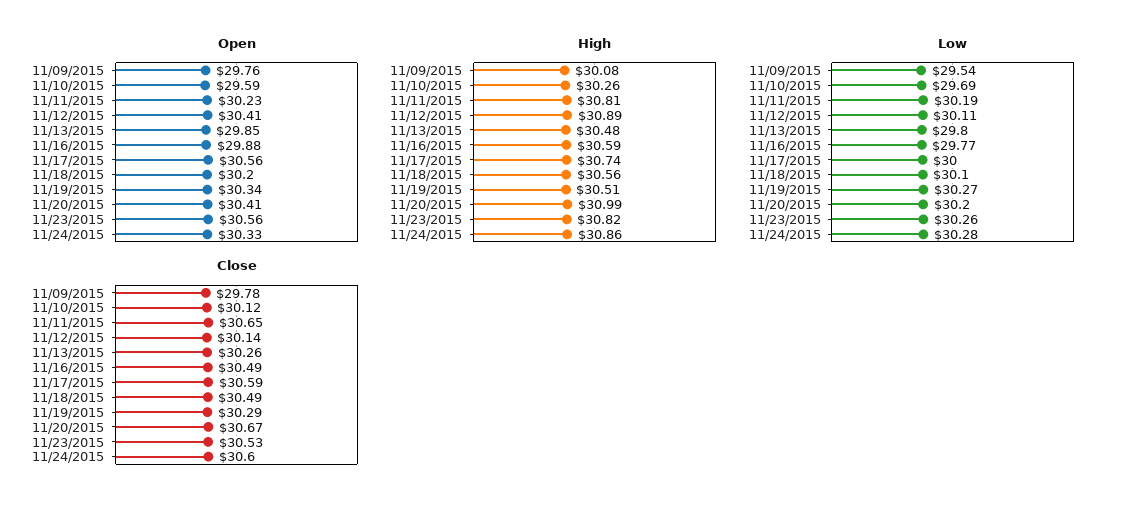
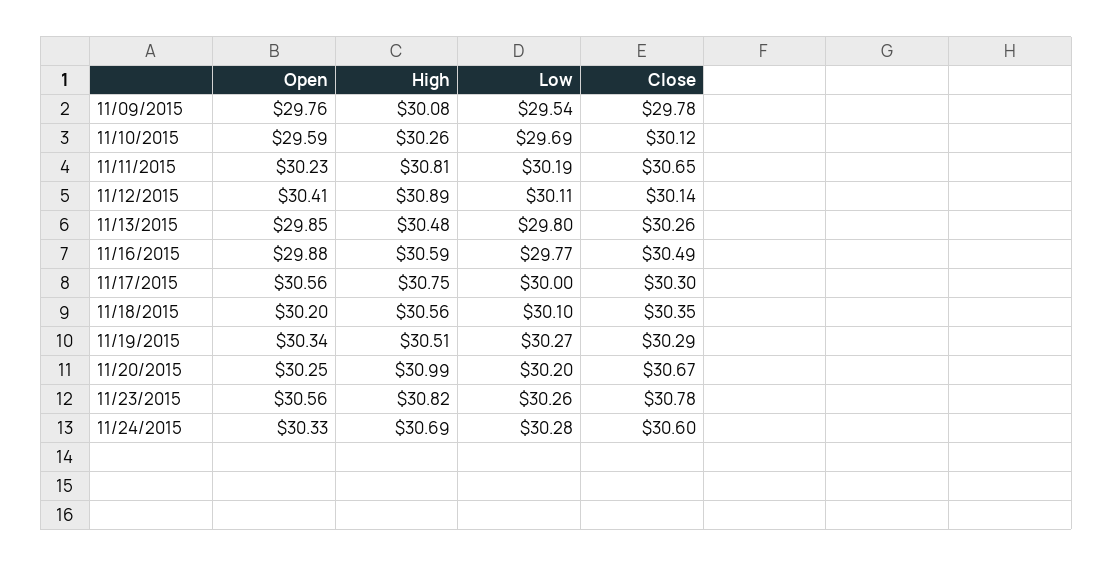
  {
    "Open": {
      "11/09/2015": 29.76,
      "11/10/2015": 29.59,
      "11/11/2015": 30.23,
      "11/12/2015": 30.41,
      "11/13/2015": 29.85,
      "11/16/2015": 29.88,
      "11/17/2015": 30.56,
      "11/18/2015": 30.2,
      "11/19/2015": 30.34,
-     "11/20/2015": 30.41,
+     "11/20/2015": 30.25,
      "11/23/2015": 30.56,
      "11/24/2015": 30.33
    },
    "High": {
      "11/09/2015": 30.08,
      "11/10/2015": 30.26,
      "11/11/2015": 30.81,
      "11/12/2015": 30.89,
      "11/13/2015": 30.48,
      "11/16/2015": 30.59,
-     "11/17/2015": 30.74,
+     "11/17/2015": 30.75,
      "11/18/2015": 30.56,
      "11/19/2015": 30.51,
      "11/20/2015": 30.99,
      "11/23/2015": 30.82,
-     "11/24/2015": 30.86
+     "11/24/2015": 30.69
    },
    "Low": {
      "11/09/2015": 29.54,
      "11/10/2015": 29.69,
      "11/11/2015": 30.19,
      "11/12/2015": 30.11,
      "11/13/2015": 29.8,
      "11/16/2015": 29.77,
      "11/17/2015": 30,
      "11/18/2015": 30.1,
      "11/19/2015": 30.27,
      "11/20/2015": 30.2,
      "11/23/2015": 30.26,
      "11/24/2015": 30.28
    },
    "Close": {
      "11/09/2015": 29.78,
      "11/10/2015": 30.12,
      "11/11/2015": 30.65,
      "11/12/2015": 30.14,
      "11/13/2015": 30.26,
      "11/16/2015": 30.49,
-     "11/17/2015": 30.59,
+     "11/17/2015": 30.3,
-     "11/18/2015": 30.49,
+     "11/18/2015": 30.35,
      "11/19/2015": 30.29,
      "11/20/2015": 30.67,
-     "11/23/2015": 30.53,
+     "11/23/2015": 30.78,
      "11/24/2015": 30.6
    }
  }

